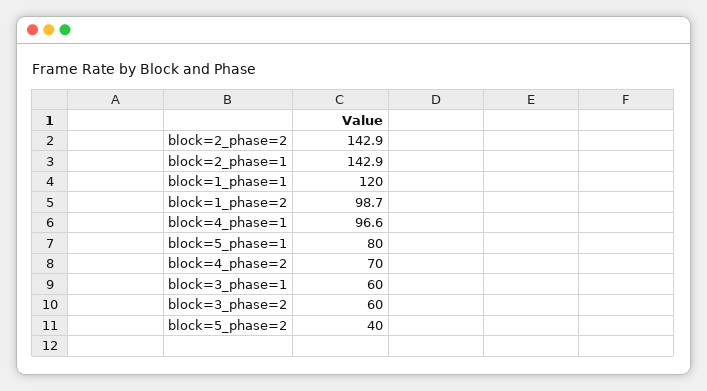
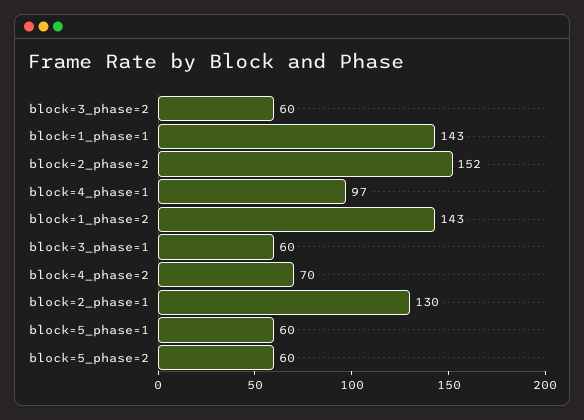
  {
-   "block=2_phase=2": 142.9,
+   "block=2_phase=2": 152,
-   "block=2_phase=1": 142.9,
+   "block=2_phase=1": 130,
-   "block=1_phase=1": 120,
+   "block=1_phase=1": 143,
-   "block=1_phase=2": 98.7,
+   "block=1_phase=2": 143,
    "block=4_phase=1": 96.6,
-   "block=5_phase=1": 80,
+   "block=5_phase=1": 60,
    "block=4_phase=2": 70,
    "block=3_phase=1": 60,
    "block=3_phase=2": 60,
-   "block=5_phase=2": 40
+   "block=5_phase=2": 60
  }

